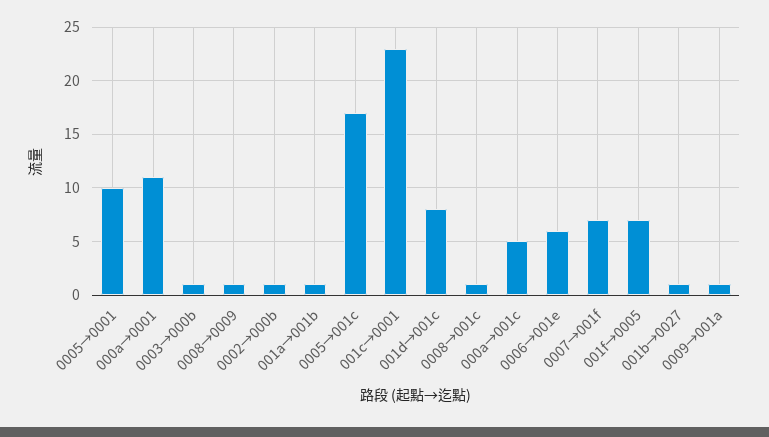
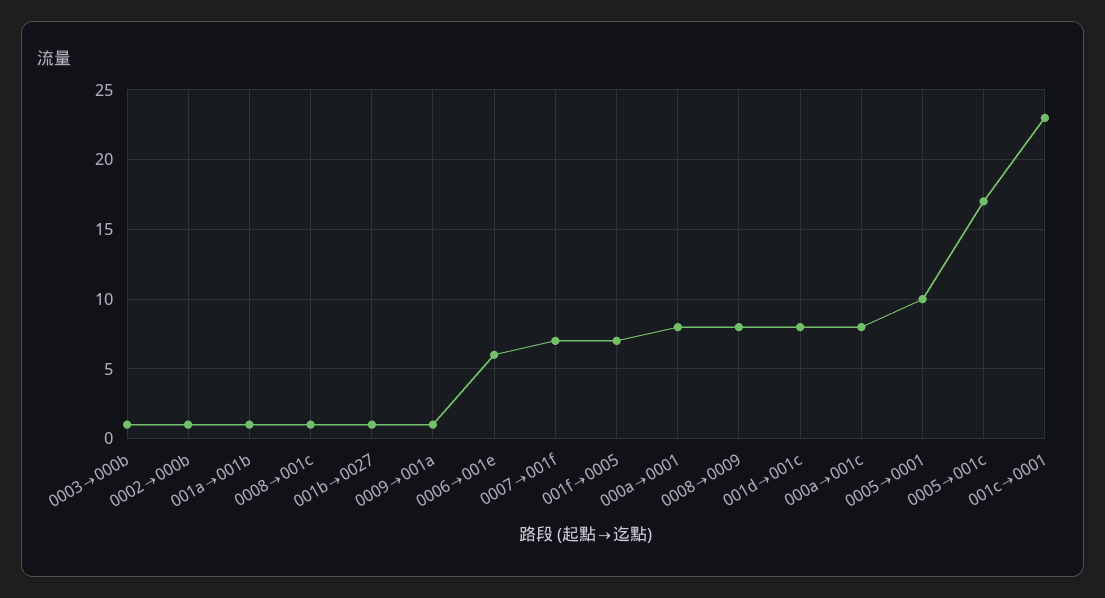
  {
    "0005→0001": 10,
-   "000a→0001": 11,
+   "000a→0001": 8,
    "0003→000b": 1,
-   "0008→0009": 1,
+   "0008→0009": 8,
    "0002→000b": 1,
    "001a→001b": 1,
    "0005→001c": 17,
    "001c→0001": 23,
    "001d→001c": 8,
    "0008→001c": 1,
-   "000a→001c": 5,
+   "000a→001c": 8,
    "0006→001e": 6,
    "0007→001f": 7,
    "001f→0005": 7,
    "001b→0027": 1,
    "0009→001a": 1
  }

